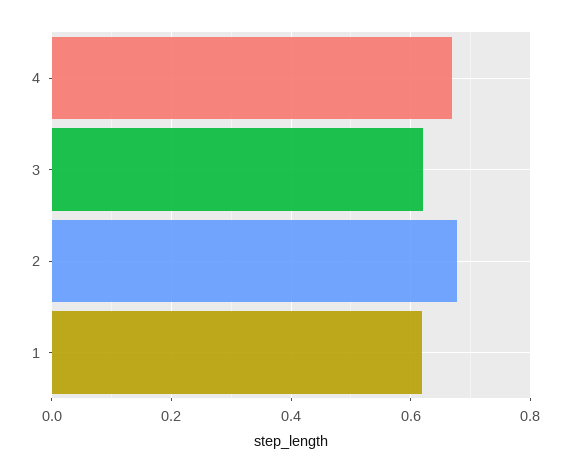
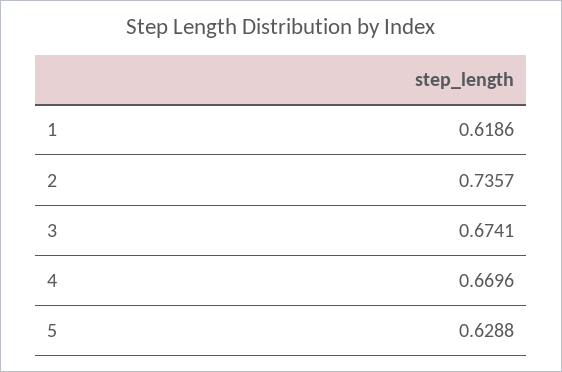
  {
    "4": 0.6696,
-   "3": 0.62,
+   "3": 0.6741,
-   "2": 0.68,
+   "2": 0.7357,
-   "1": 0.6186
+   "1": 0.6186,
+   "5": 0.6288
  }

